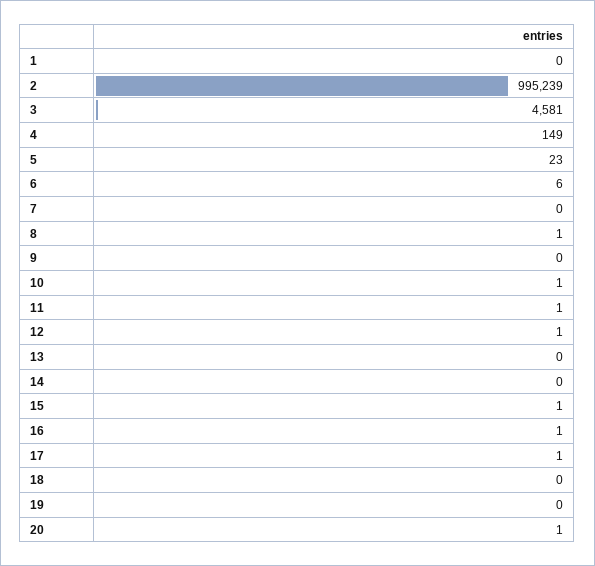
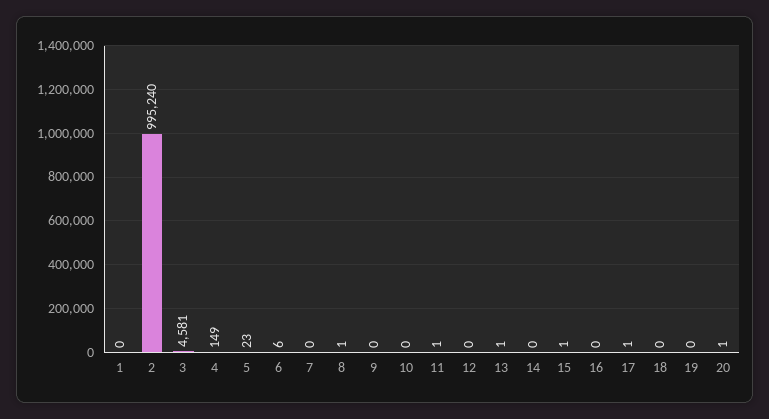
  {
    "1": 0,
-   "2": 995239,
+   "2": 995240,
    "3": 4581,
    "4": 149,
    "5": 23,
    "6": 6,
    "7": 0,
    "8": 1,
    "9": 0,
-   "10": 1,
+   "10": 0,
    "11": 1,
-   "12": 1,
+   "12": 0,
-   "13": 0,
+   "13": 1,
    "14": 0,
    "15": 1,
-   "16": 1,
+   "16": 0,
    "17": 1,
    "18": 0,
    "19": 0,
    "20": 1
  }

